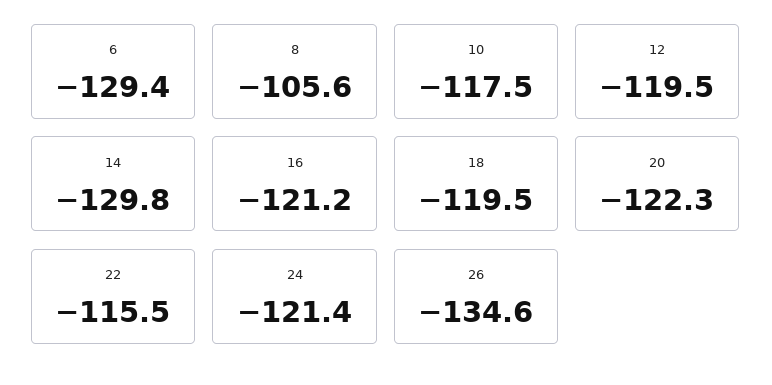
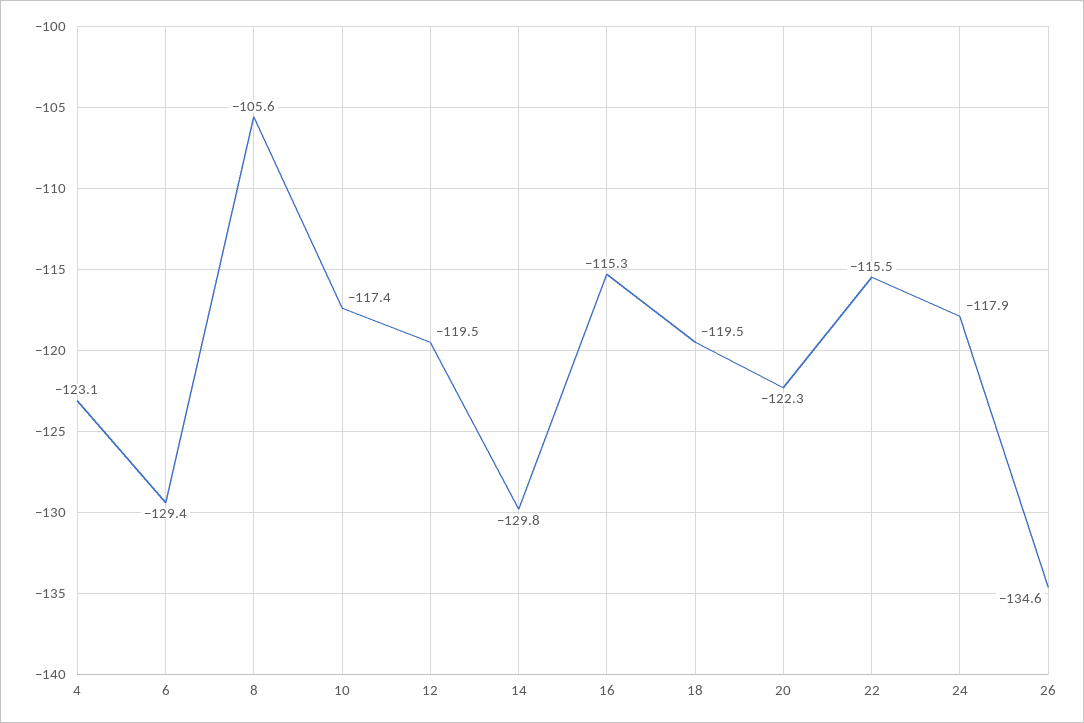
  {
    "6": -129.4,
    "8": -105.6,
-   "10": -117.5,
+   "10": -117.4,
    "12": -119.5,
    "14": -129.8,
-   "16": -121.2,
+   "16": -115.3,
    "18": -119.5,
    "20": -122.3,
    "22": -115.5,
-   "24": -121.4,
+   "24": -117.9,
-   "26": -134.6
+   "26": -134.6,
+   "4": -123.1
  }

